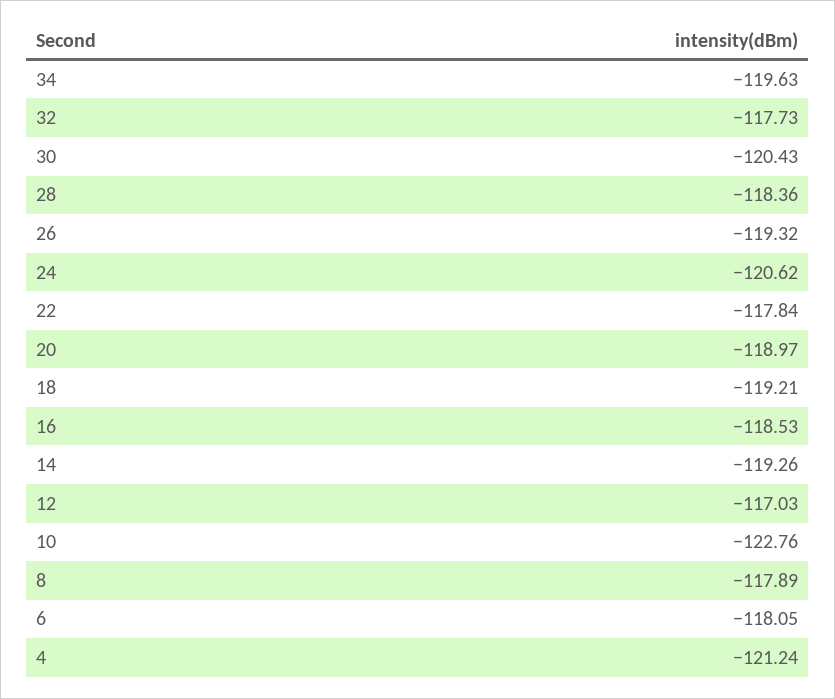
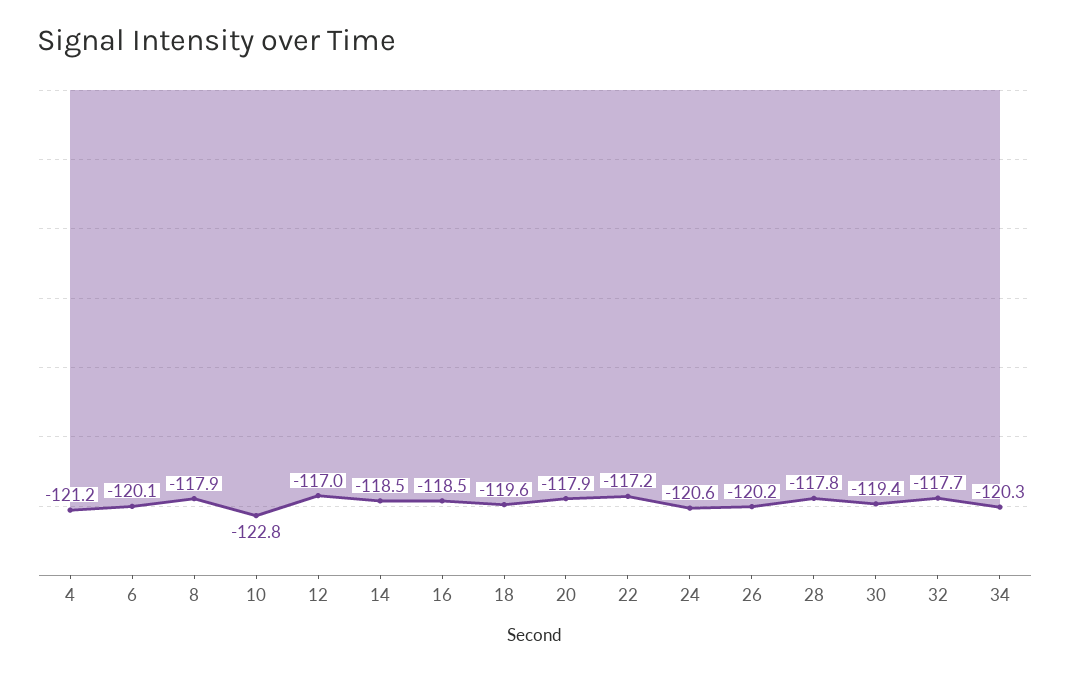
  {
-   "34": -119.63,
+   "34": -120.3,
    "32": -117.73,
-   "30": -120.43,
+   "30": -119.4,
-   "28": -118.36,
+   "28": -117.8,
-   "26": -119.32,
+   "26": -120.2,
    "24": -120.62,
-   "22": -117.84,
+   "22": -117.2,
-   "20": -118.97,
+   "20": -117.9,
-   "18": -119.21,
+   "18": -119.6,
    "16": -118.53,
-   "14": -119.26,
+   "14": -118.5,
    "12": -117.03,
    "10": -122.76,
    "8": -117.89,
-   "6": -118.05,
+   "6": -120.1,
    "4": -121.24
  }

